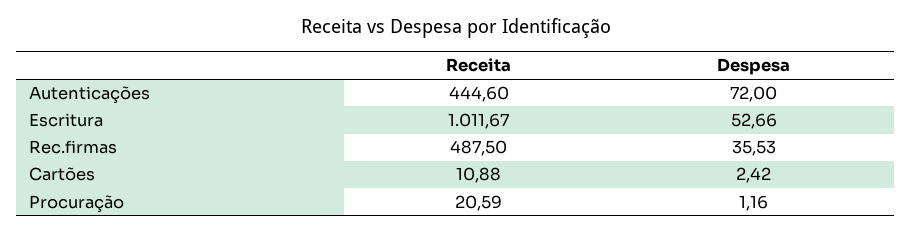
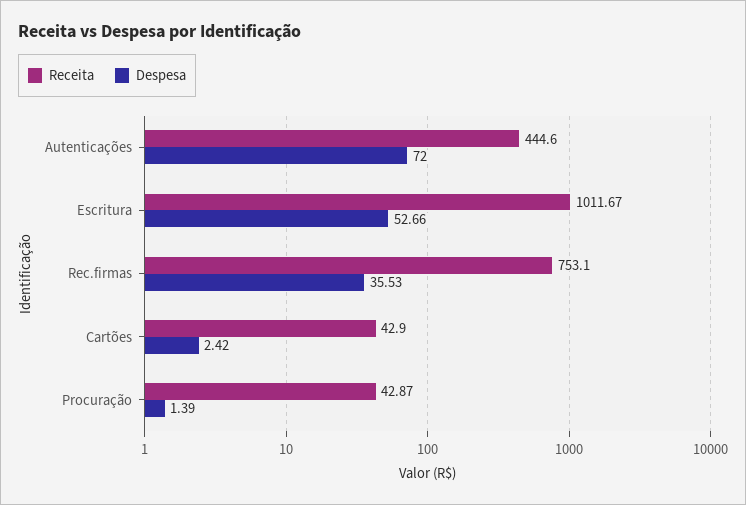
  {
    "Receita": {
      "Autenticações": 444.6,
      "Escritura": 1011.67,
-     "Rec.firmas": 487.5,
+     "Rec.firmas": 753.1,
-     "Cartões": 10.88,
+     "Cartões": 42.9,
-     "Procuração": 20.59
+     "Procuração": 42.87
    },
    "Despesa": {
      "Autenticações": 72,
      "Escritura": 52.66,
      "Rec.firmas": 35.53,
      "Cartões": 2.42,
-     "Procuração": 1.16
+     "Procuração": 1.39
    }
  }

